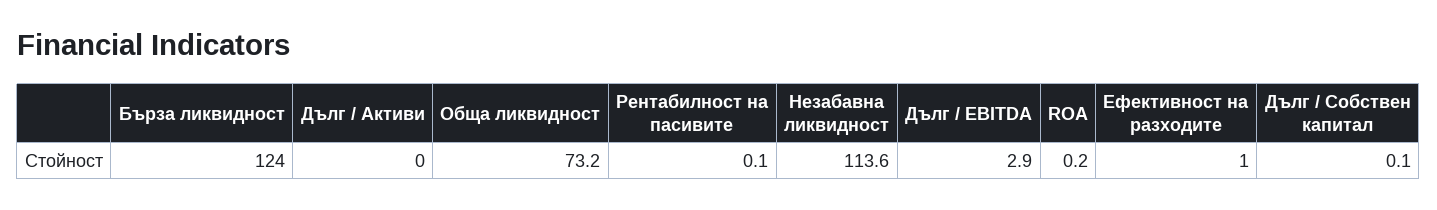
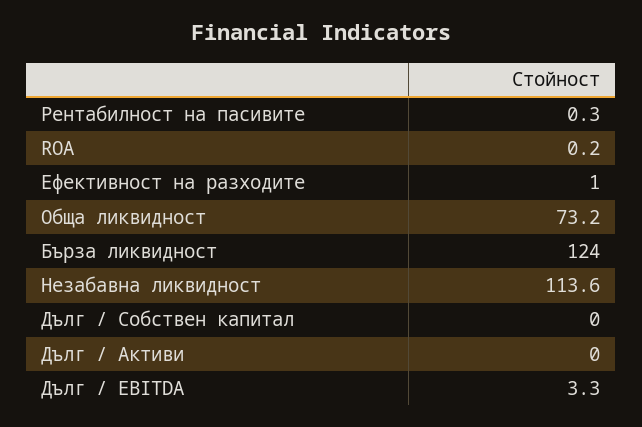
  {
    "Бърза ликвидност": 124,
    "Дълг / Активи": 0,
    "Обща ликвидност": 73.2,
-   "Рентабилност на пасивите": 0.1,
+   "Рентабилност на пасивите": 0.3,
    "Незабавна ликвидност": 113.6,
-   "Дълг / EBITDA": 2.9,
+   "Дълг / EBITDA": 3.3,
    "ROA": 0.2,
    "Ефективност на разходите": 1,
-   "Дълг / Собствен капитал": 0.1
+   "Дълг / Собствен капитал": 0
  }

